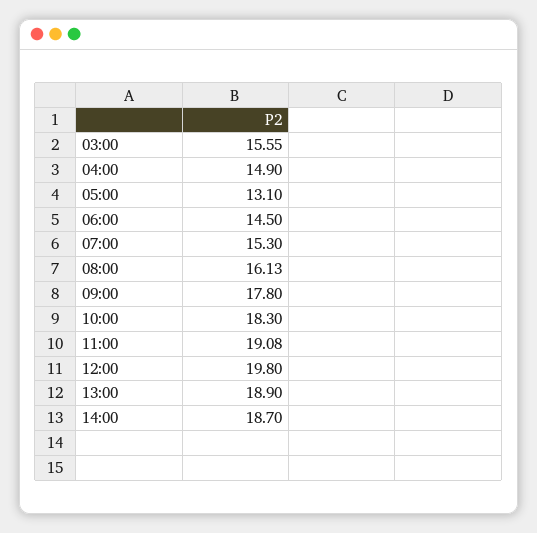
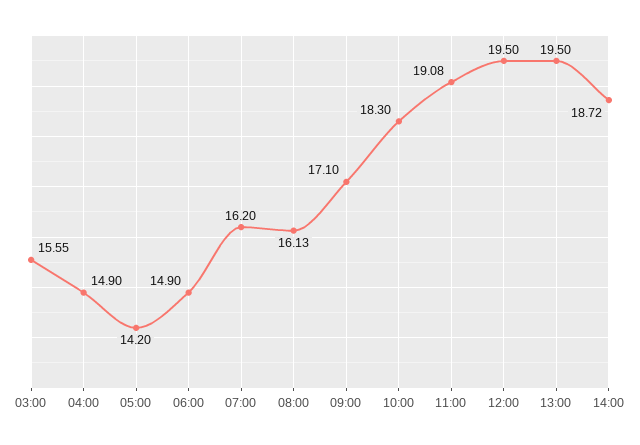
  {
    "03:00": 15.55,
    "04:00": 14.9,
-   "05:00": 13.1,
+   "05:00": 14.2,
-   "06:00": 14.5,
+   "06:00": 14.9,
-   "07:00": 15.3,
+   "07:00": 16.2,
    "08:00": 16.13,
-   "09:00": 17.8,
+   "09:00": 17.1,
    "10:00": 18.3,
    "11:00": 19.08,
-   "12:00": 19.8,
+   "12:00": 19.5,
-   "13:00": 18.9,
+   "13:00": 19.5,
-   "14:00": 18.7
+   "14:00": 18.72
  }

